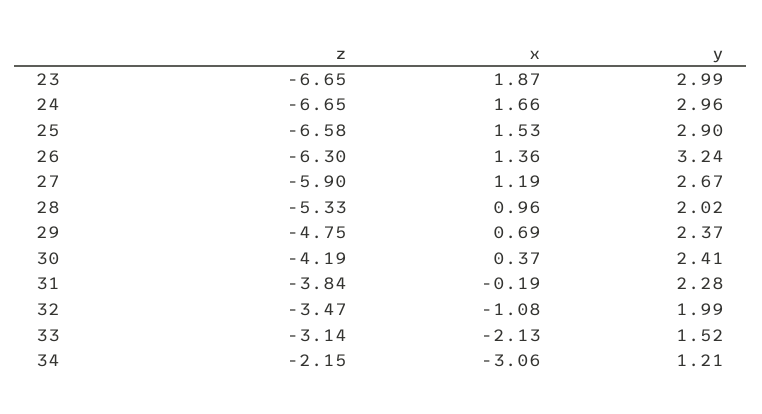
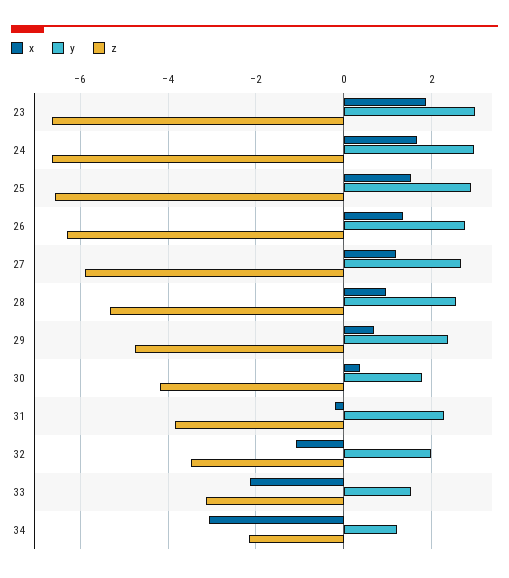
  {
    "z": {
      "23": -6.65,
      "24": -6.65,
      "25": -6.58,
      "26": -6.3,
      "27": -5.9,
      "28": -5.33,
      "29": -4.75,
      "30": -4.19,
      "31": -3.84,
      "32": -3.47,
      "33": -3.14,
      "34": -2.15
    },
    "x": {
      "23": 1.87,
      "24": 1.66,
      "25": 1.53,
      "26": 1.36,
      "27": 1.19,
      "28": 0.96,
      "29": 0.69,
      "30": 0.37,
      "31": -0.19,
      "32": -1.08,
      "33": -2.13,
      "34": -3.06
    },
    "y": {
      "23": 2.99,
      "24": 2.96,
      "25": 2.9,
-     "26": 3.24,
+     "26": 2.8,
      "27": 2.67,
-     "28": 2.02,
+     "28": 2.6,
      "29": 2.37,
-     "30": 2.41,
+     "30": 1.8,
      "31": 2.28,
      "32": 1.99,
      "33": 1.52,
      "34": 1.21
    }
  }

